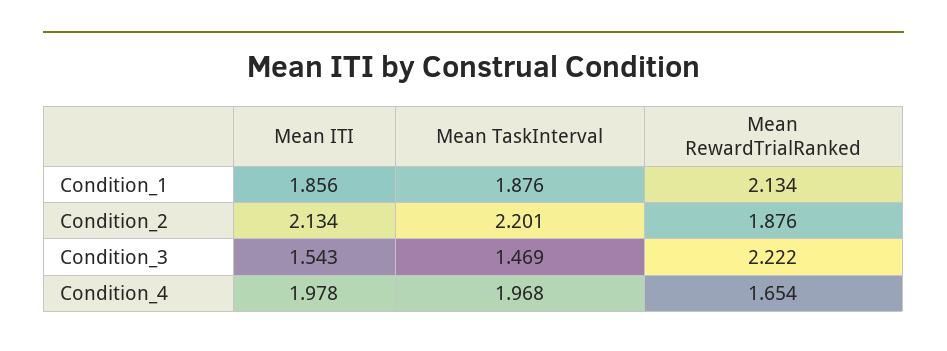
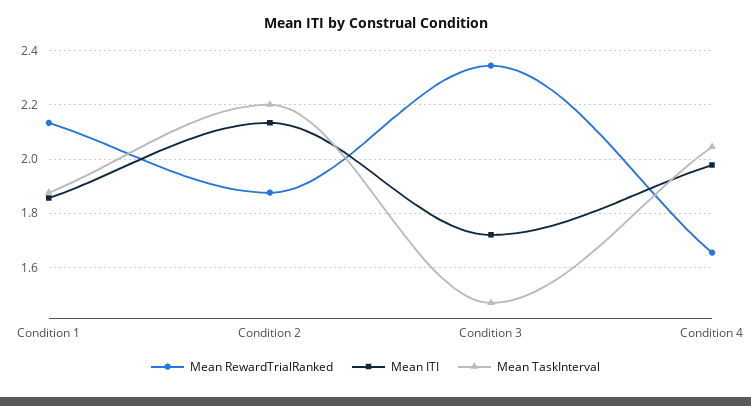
  {
    "Mean ITI": {
      "Condition_1": 1.856,
      "Condition_2": 2.134,
-     "Condition_3": 1.543,
+     "Condition_3": 1.725,
      "Condition_4": 1.978
    },
    "Mean TaskInterval": {
      "Condition_1": 1.876,
      "Condition_2": 2.201,
      "Condition_3": 1.469,
-     "Condition_4": 1.968
+     "Condition_4": 2.05
    },
    "Mean RewardTrialRanked": {
      "Condition_1": 2.134,
      "Condition_2": 1.876,
-     "Condition_3": 2.222,
+     "Condition_3": 2.35,
      "Condition_4": 1.654
    }
  }

